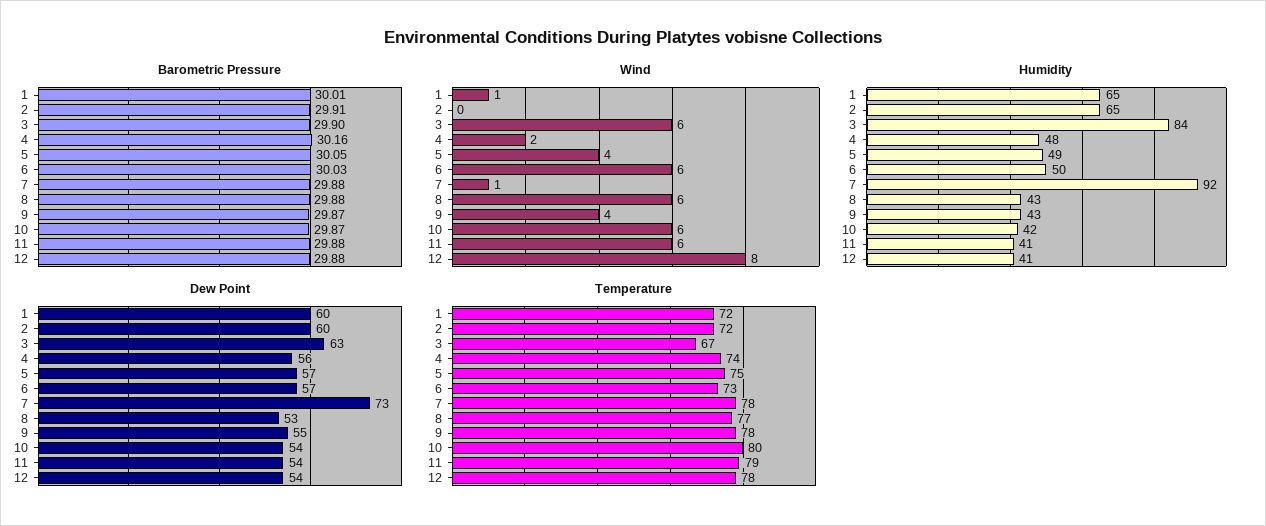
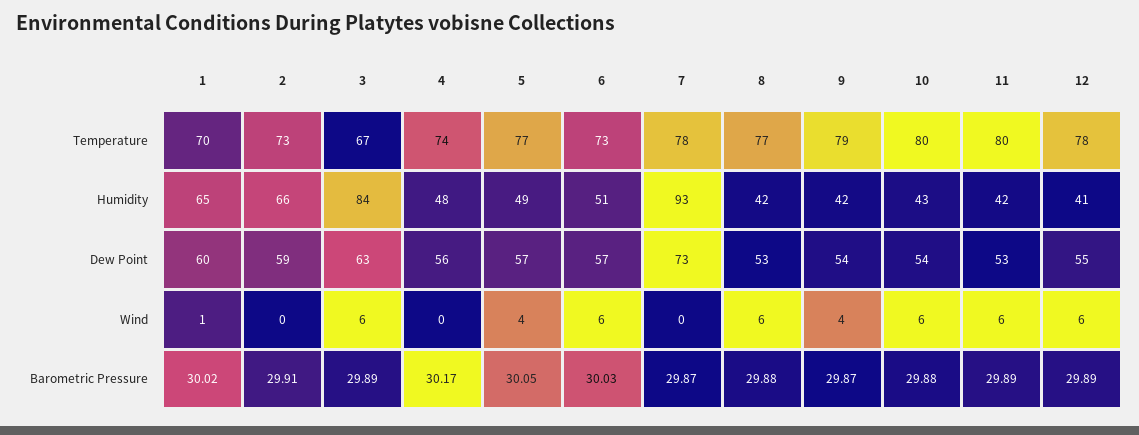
  {
    "Barometric Pressure": {
-     "1": 30.01,
+     "1": 30.02,
      "2": 29.91,
-     "3": 29.9,
+     "3": 29.89,
-     "4": 30.16,
+     "4": 30.17,
      "5": 30.05,
      "6": 30.03,
-     "7": 29.88,
+     "7": 29.87,
      "8": 29.88,
      "9": 29.87,
-     "10": 29.87,
+     "10": 29.88,
-     "11": 29.88,
+     "11": 29.89,
-     "12": 29.88
+     "12": 29.89
    },
    "Wind": {
      "1": 1,
      "2": 0,
      "3": 6,
-     "4": 2,
+     "4": 0,
      "5": 4,
      "6": 6,
-     "7": 1,
+     "7": 0,
      "8": 6,
      "9": 4,
      "10": 6,
      "11": 6,
-     "12": 8
+     "12": 6
    },
    "Humidity": {
      "1": 65,
-     "2": 65,
+     "2": 66,
      "3": 84,
      "4": 48,
      "5": 49,
-     "6": 50,
+     "6": 51,
-     "7": 92,
+     "7": 93,
-     "8": 43,
+     "8": 42,
-     "9": 43,
+     "9": 42,
-     "10": 42,
+     "10": 43,
-     "11": 41,
+     "11": 42,
      "12": 41
    },
    "Dew Point": {
      "1": 60,
-     "2": 60,
+     "2": 59,
      "3": 63,
      "4": 56,
      "5": 57,
      "6": 57,
      "7": 73,
      "8": 53,
-     "9": 55,
+     "9": 54,
      "10": 54,
-     "11": 54,
+     "11": 53,
-     "12": 54
+     "12": 55
    },
    "Temperature": {
-     "1": 72,
+     "1": 70,
-     "2": 72,
+     "2": 73,
      "3": 67,
      "4": 74,
-     "5": 75,
+     "5": 77,
      "6": 73,
      "7": 78,
      "8": 77,
-     "9": 78,
+     "9": 79,
      "10": 80,
-     "11": 79,
+     "11": 80,
      "12": 78
    }
  }

